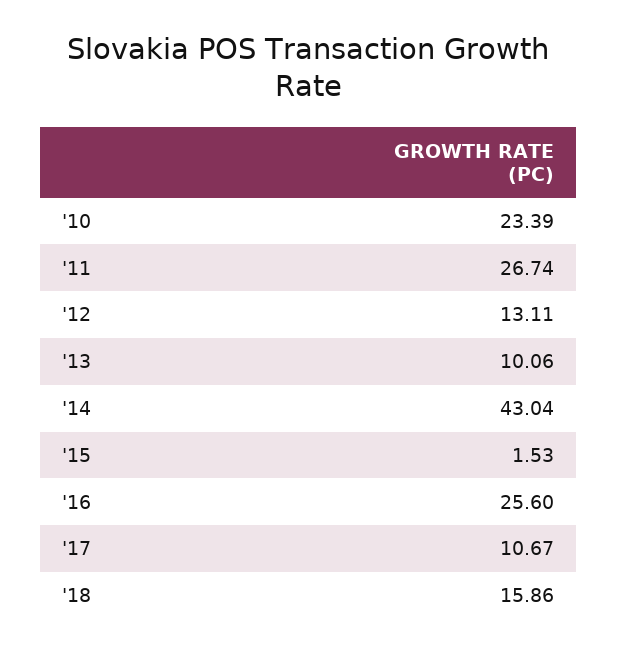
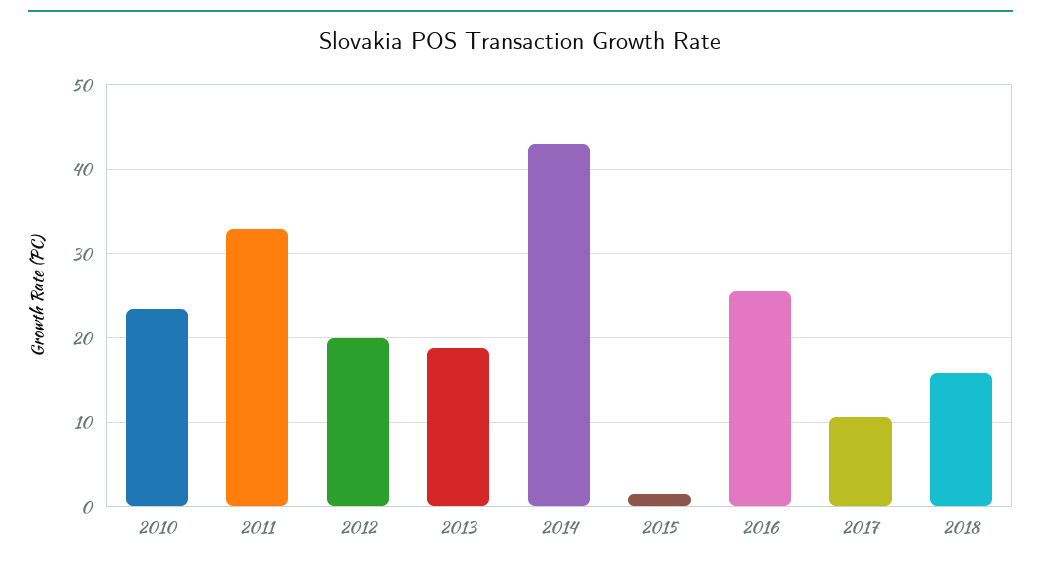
  {
    "'10": 23.39,
-   "'11": 26.74,
+   "'11": 33,
-   "'12": 13.11,
+   "'12": 20,
-   "'13": 10.06,
+   "'13": 19,
    "'14": 43.04,
    "'15": 1.53,
    "'16": 25.6,
    "'17": 10.67,
    "'18": 15.86
  }

